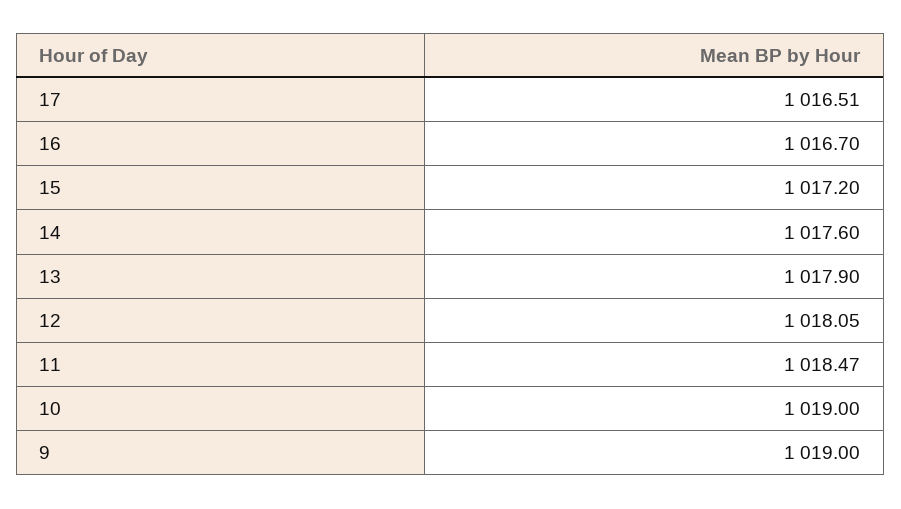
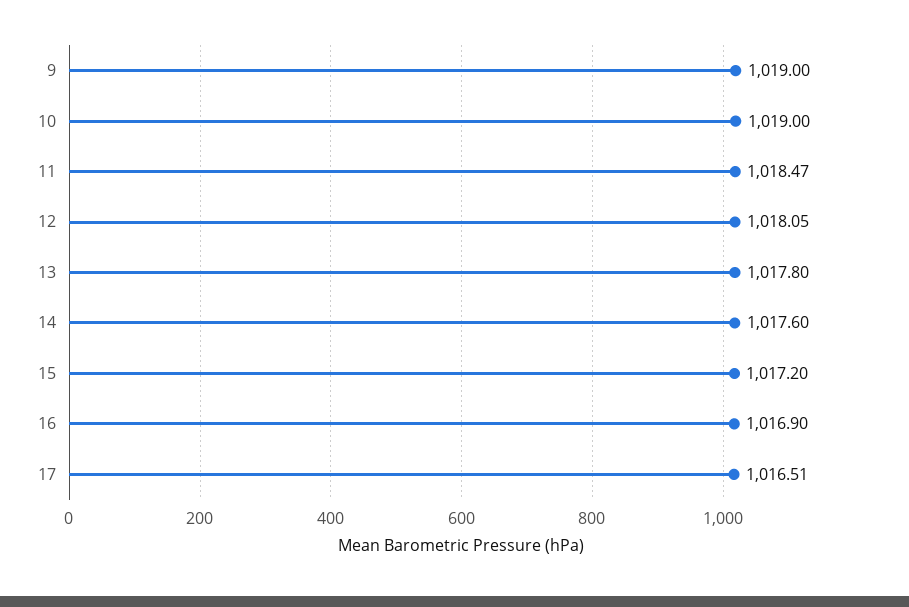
  {
    "17": 1016.51,
-   "16": 1016.7,
+   "16": 1016.9,
    "15": 1017.2,
    "14": 1017.6,
-   "13": 1017.9,
+   "13": 1017.8,
    "12": 1018.05,
    "11": 1018.47,
    "10": 1019,
    "9": 1019
  }

